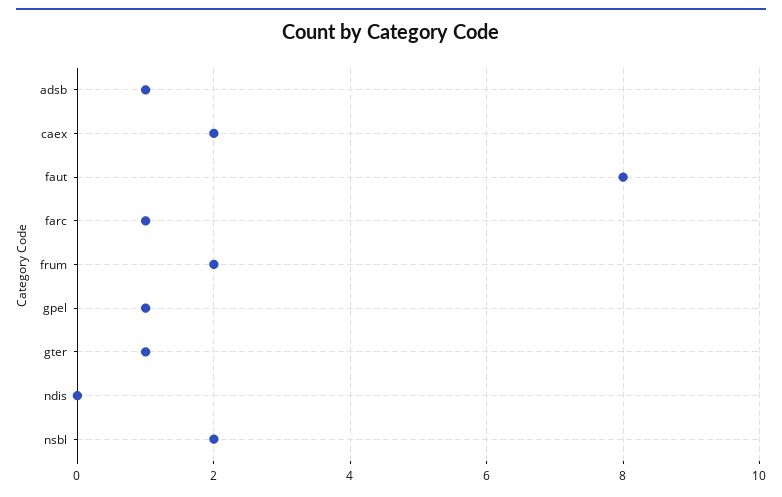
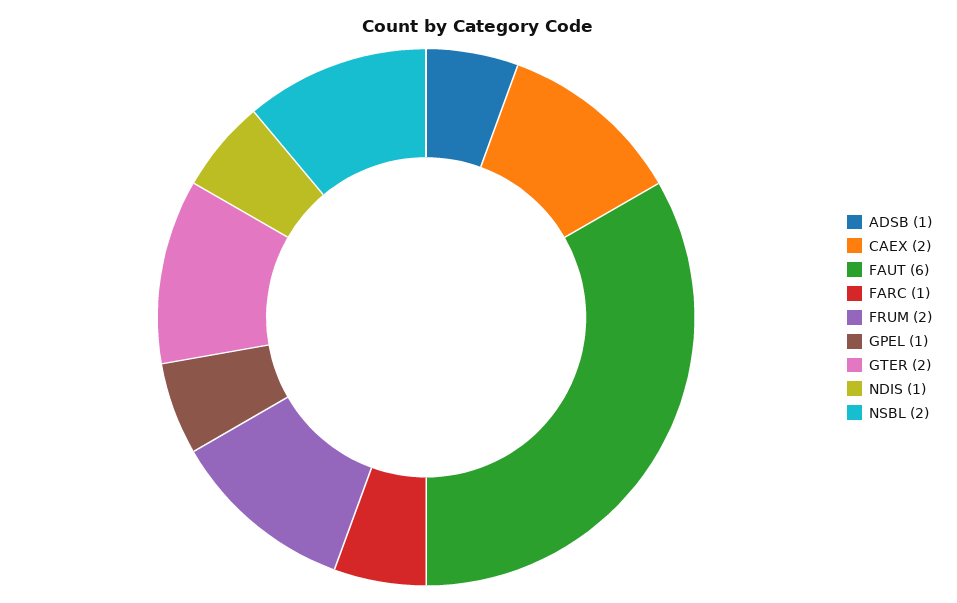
  {
    "adsb": 1,
    "caex": 2,
-   "faut": 8,
+   "faut": 6,
    "farc": 1,
    "frum": 2,
    "gpel": 1,
-   "gter": 1,
+   "gter": 2,
-   "ndis": 0,
+   "ndis": 1,
    "nsbl": 2
  }

